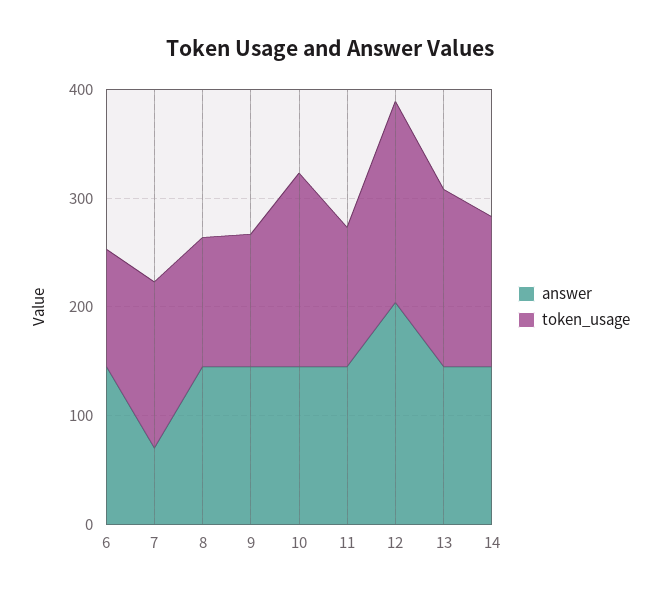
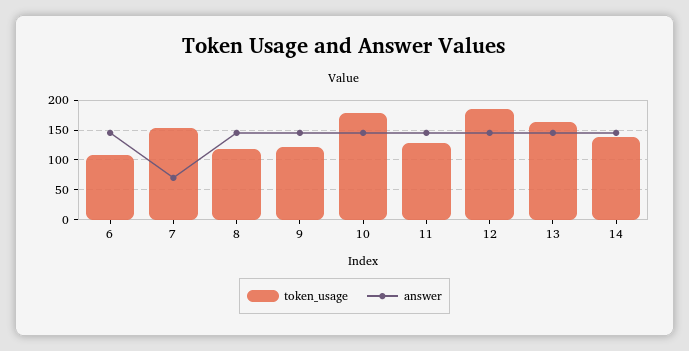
  {
    "answer": {
      "6": 140,
      "7": 80,
      "8": 140,
      "9": 140,
      "10": 140,
      "11": 140,
-     "12": 200,
+     "12": 150,
      "13": 140,
      "14": 140
    },
    "token_usage": {
      "6": 100,
      "7": 160,
      "8": 120,
      "9": 120,
      "10": 180,
      "11": 120,
      "12": 180,
      "13": 160,
      "14": 140
    }
  }

